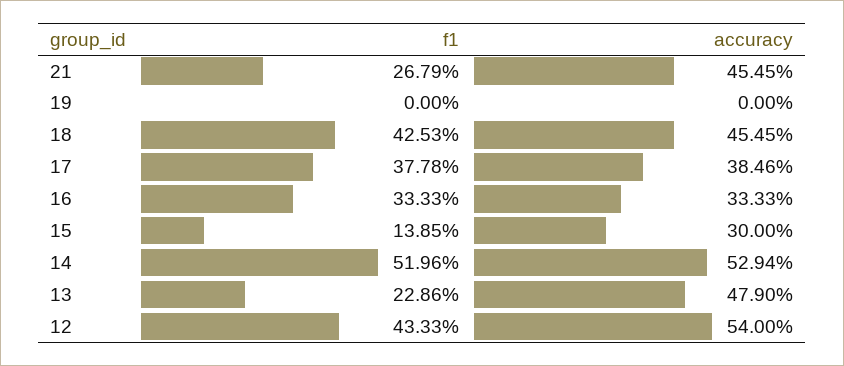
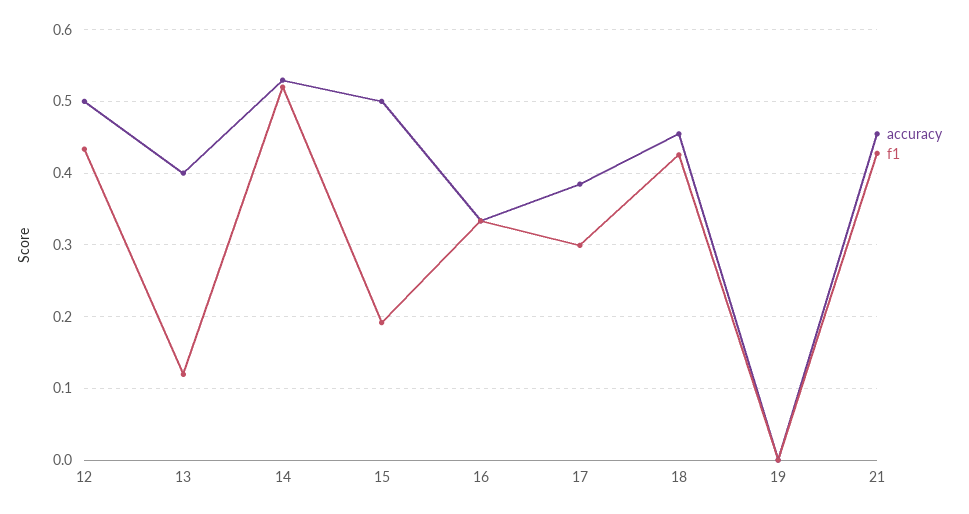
  {
    "f1": {
-     "21": 0.2679,
+     "21": 0.43,
      "19": 0,
      "18": 0.4253,
-     "17": 0.3778,
+     "17": 0.3,
      "16": 0.3333,
-     "15": 0.1385,
+     "15": 0.19,
      "14": 0.5196,
-     "13": 0.2286,
+     "13": 0.12,
      "12": 0.4333
    },
    "accuracy": {
      "21": 0.4545,
      "19": 0,
      "18": 0.4545,
      "17": 0.3846,
      "16": 0.3333,
-     "15": 0.3,
+     "15": 0.5,
      "14": 0.5294,
-     "13": 0.479,
+     "13": 0.4,
-     "12": 0.54
+     "12": 0.5
    }
  }

